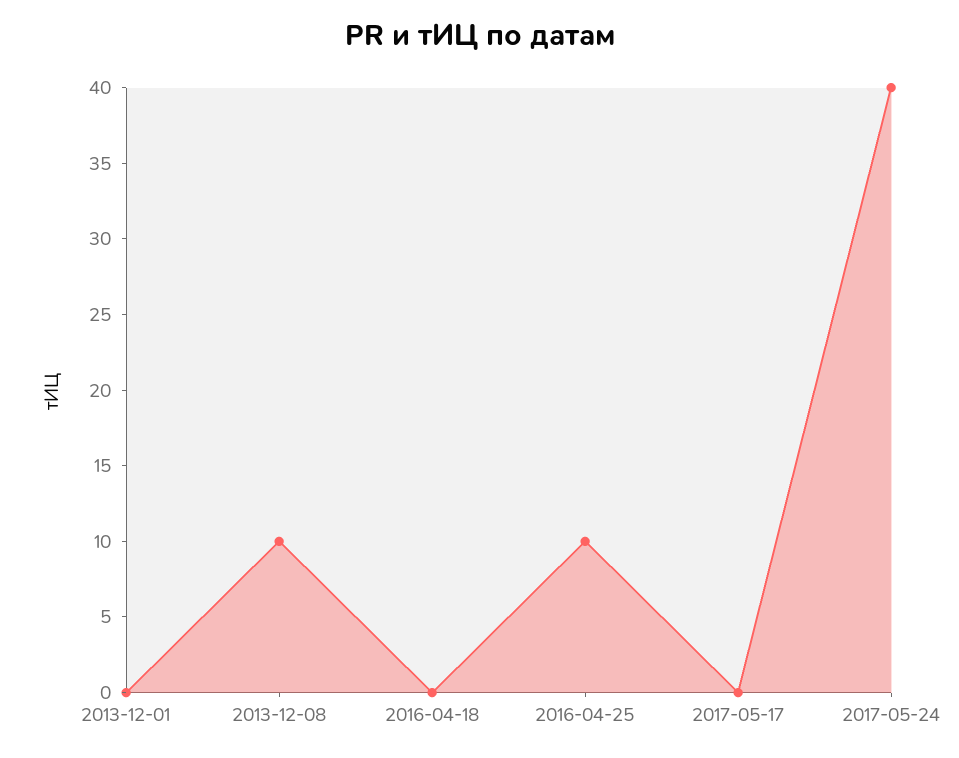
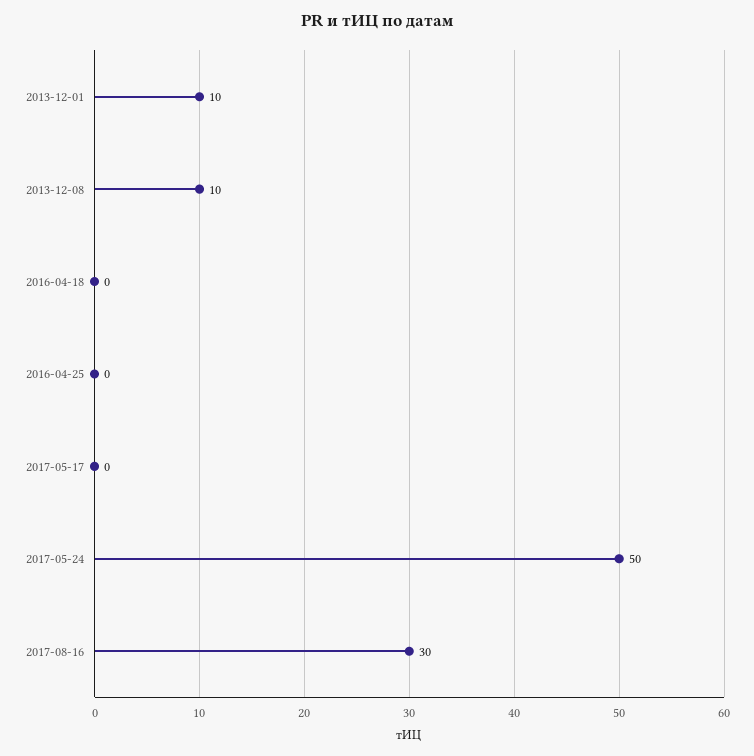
  {
-   "2013-12-01": 0,
+   "2013-12-01": 10,
    "2013-12-08": 10,
    "2016-04-18": 0,
-   "2016-04-25": 10,
+   "2016-04-25": 0,
    "2017-05-17": 0,
-   "2017-05-24": 40
+   "2017-05-24": 50,
+   "2017-08-16": 30
  }

